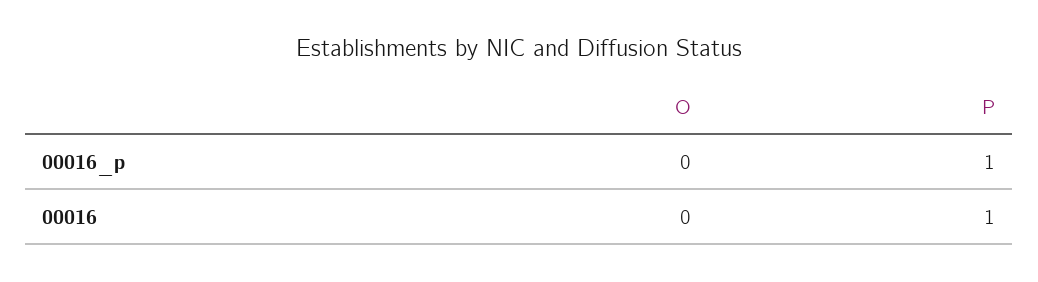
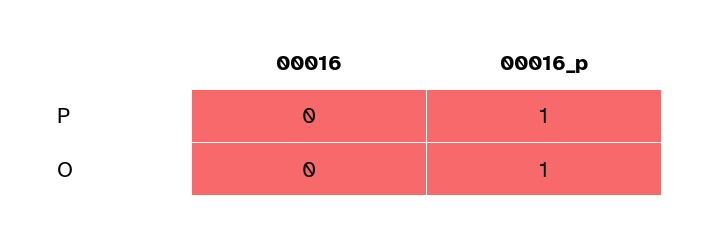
  {
    "O": {
-     "00016_p": 0,
+     "00016_p": 1,
      "00016": 0
    },
    "P": {
      "00016_p": 1,
-     "00016": 1
+     "00016": 0
    }
  }

